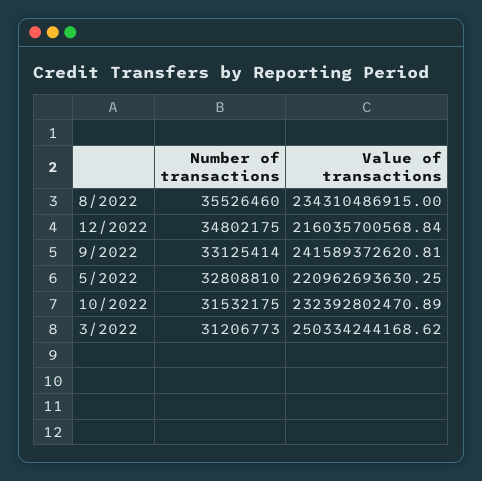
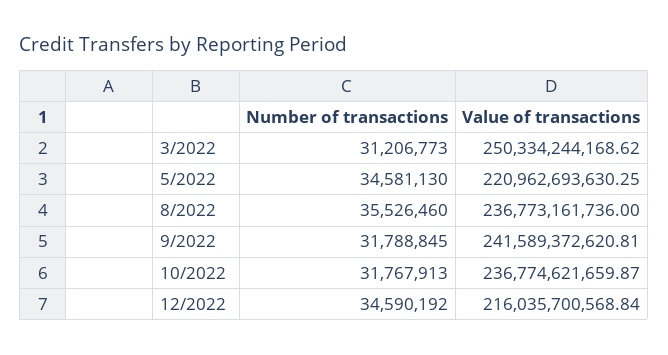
  {
    "Number of transactions": {
      "8/2022": 35526460,
-     "12/2022": 34802175,
+     "12/2022": 34590192,
-     "9/2022": 33125414,
+     "9/2022": 31788845,
-     "5/2022": 32808810,
+     "5/2022": 34581130,
-     "10/2022": 31532175,
+     "10/2022": 31767913,
      "3/2022": 31206773
    },
    "Value of transactions": {
-     "8/2022": 234310486915,
+     "8/2022": 236773161736,
      "12/2022": 216035700568.84,
      "9/2022": 241589372620.81,
      "5/2022": 220962693630.25,
-     "10/2022": 232392802470.89,
+     "10/2022": 236774621659.87,
      "3/2022": 250334244168.62
    }
  }

